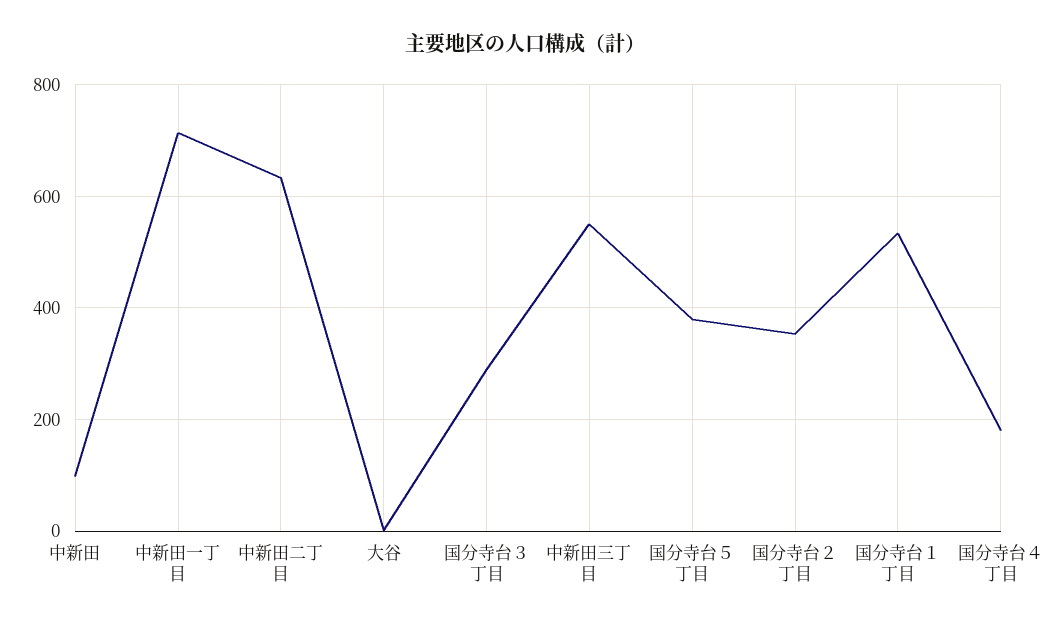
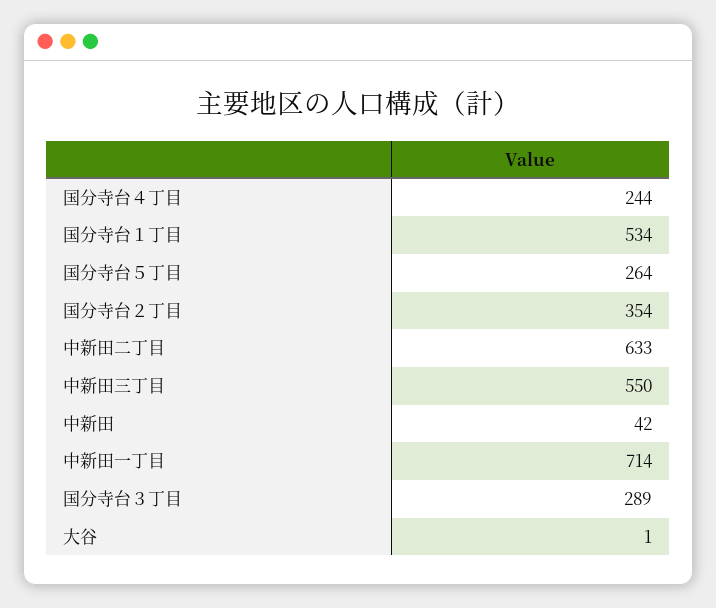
  {
-   "中新田": 100,
+   "中新田": 42,
    "中新田一丁目": 714,
    "中新田二丁目": 633,
    "大谷": 1,
    "国分寺台３丁目": 289,
    "中新田三丁目": 550,
-   "国分寺台５丁目": 380,
+   "国分寺台５丁目": 264,
    "国分寺台２丁目": 354,
    "国分寺台１丁目": 534,
-   "国分寺台４丁目": 180
+   "国分寺台４丁目": 244
  }

